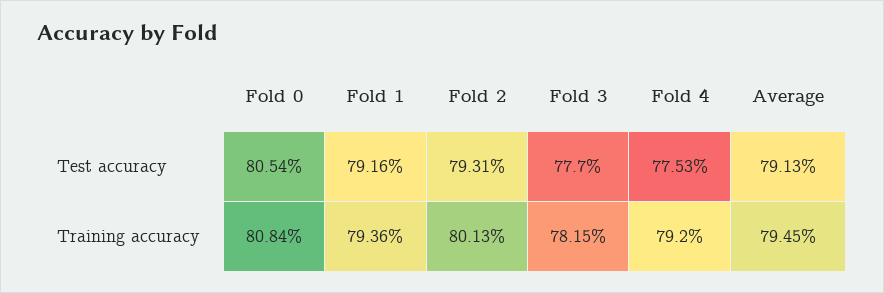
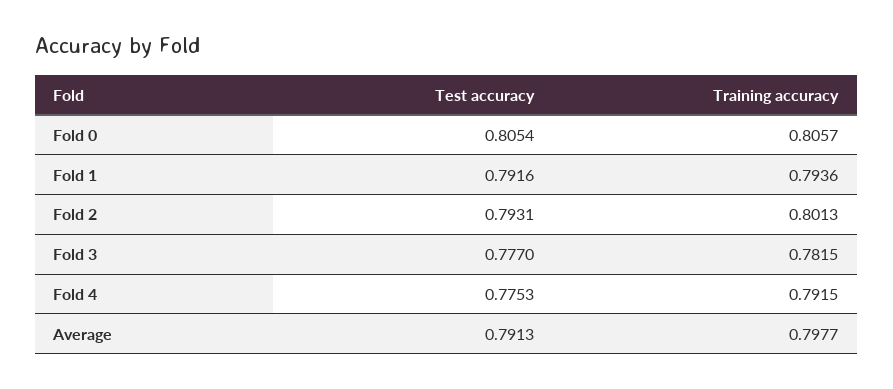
  {
    "Fold 0": {
      "Test accuracy": 0.8054,
-     "Training accuracy": 0.8084
+     "Training accuracy": 0.8057
    },
    "Fold 1": {
      "Test accuracy": 0.7916,
      "Training accuracy": 0.7936
    },
    "Fold 2": {
      "Test accuracy": 0.7931,
      "Training accuracy": 0.8013
    },
    "Fold 3": {
      "Test accuracy": 0.777,
      "Training accuracy": 0.7815
    },
    "Fold 4": {
      "Test accuracy": 0.7753,
-     "Training accuracy": 0.792
+     "Training accuracy": 0.7915
    },
    "Average": {
      "Test accuracy": 0.7913,
-     "Training accuracy": 0.7945
+     "Training accuracy": 0.7977
    }
  }

